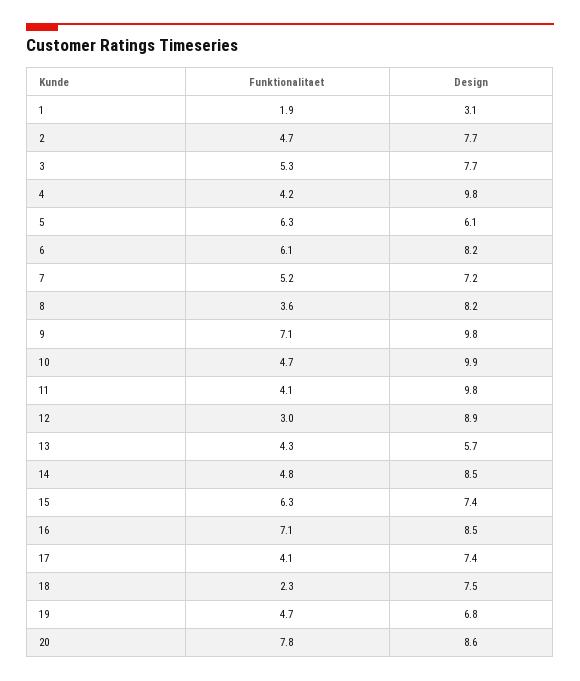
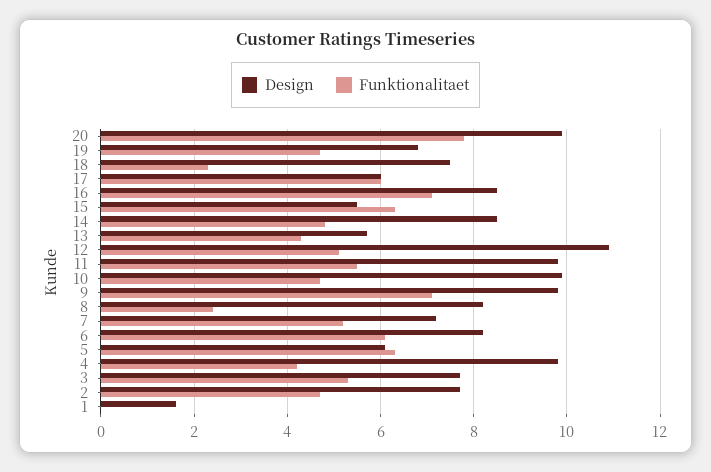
  {
    "Funktionalitaet": {
-     "1": 1.9,
+     "1": 0,
      "2": 4.7,
      "3": 5.3,
      "4": 4.2,
      "5": 6.3,
      "6": 6.1,
      "7": 5.2,
-     "8": 3.6,
+     "8": 2.5,
      "9": 7.1,
      "10": 4.7,
-     "11": 4.1,
+     "11": 5.5,
-     "12": 3,
+     "12": 5,
      "13": 4.3,
      "14": 4.8,
      "15": 6.3,
      "16": 7.1,
-     "17": 4.1,
+     "17": 6,
      "18": 2.3,
      "19": 4.7,
      "20": 7.8
    },
    "Design": {
-     "1": 3.1,
+     "1": 1.5,
      "2": 7.7,
      "3": 7.7,
      "4": 9.8,
      "5": 6.1,
      "6": 8.2,
      "7": 7.2,
      "8": 8.2,
      "9": 9.8,
      "10": 9.9,
      "11": 9.8,
-     "12": 8.9,
+     "12": 11,
      "13": 5.7,
      "14": 8.5,
-     "15": 7.4,
+     "15": 5.5,
      "16": 8.5,
-     "17": 7.4,
+     "17": 6,
      "18": 7.5,
      "19": 6.8,
-     "20": 8.6
+     "20": 10
    }
  }

